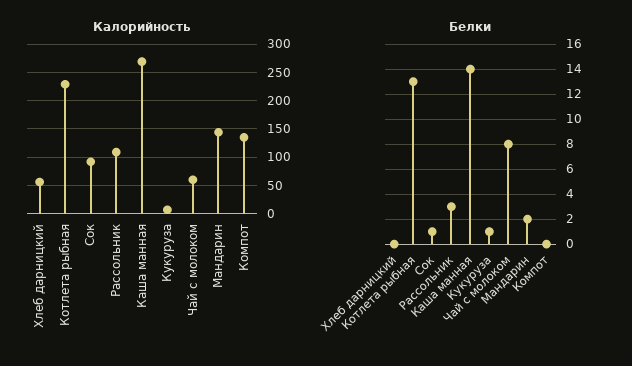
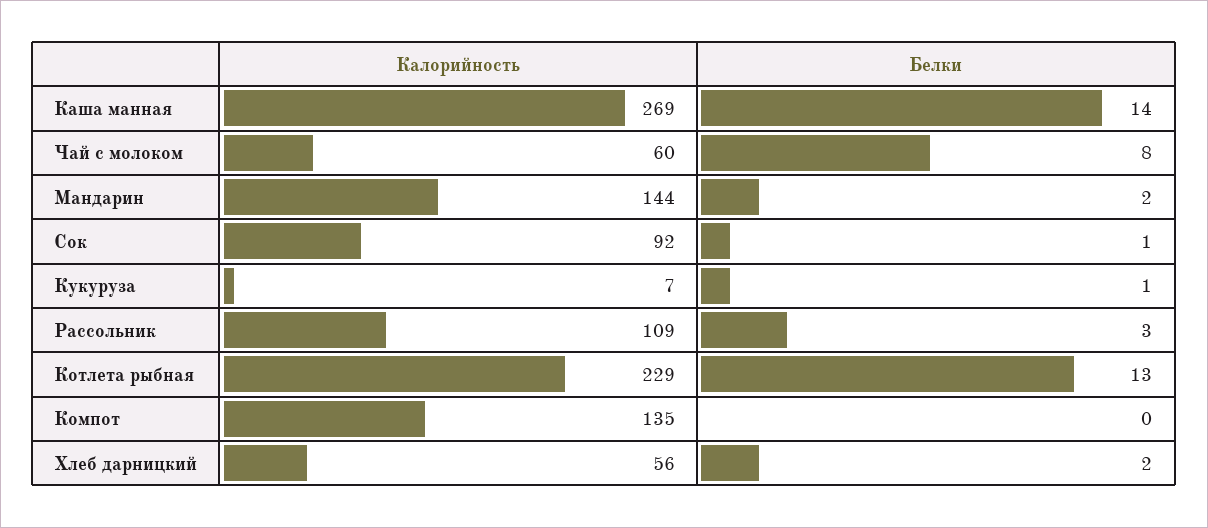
  {
    "Калорийность": {
      "Хлеб дарницкий": 56,
      "Котлета рыбная": 229,
      "Сок": 92,
      "Рассольник": 109,
      "Каша манная": 269,
      "Кукуруза": 7,
      "Чай с молоком": 60,
      "Мандарин": 144,
      "Компот": 135
    },
    "Белки": {
-     "Хлеб дарницкий": 0,
+     "Хлеб дарницкий": 2,
      "Котлета рыбная": 13,
      "Сок": 1,
      "Рассольник": 3,
      "Каша манная": 14,
      "Кукуруза": 1,
      "Чай с молоком": 8,
      "Мандарин": 2,
      "Компот": 0
    }
  }

